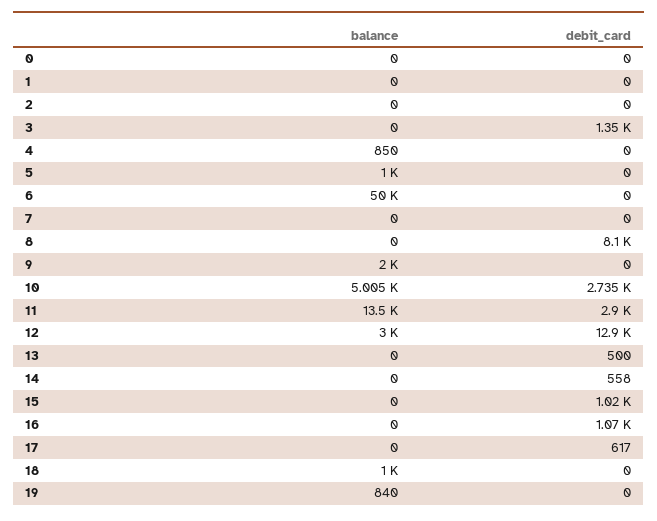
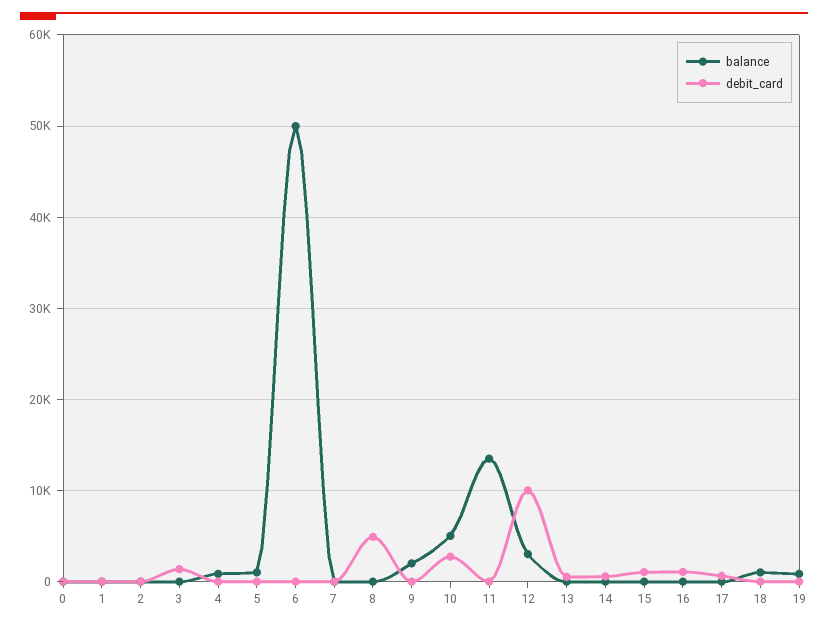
  {
    "balance": {
      "0": 0,
      "1": 0,
      "2": 0,
      "3": 0,
      "4": 850,
      "5": 1000,
      "6": 50000,
      "7": 0,
      "8": 0,
      "9": 2000,
      "10": 5005,
      "11": 13500,
      "12": 3000,
      "13": 0,
      "14": 0,
      "15": 0,
      "16": 0,
      "17": 0,
      "18": 1000,
      "19": 840
    },
    "debit_card": {
      "0": 0,
      "1": 0,
      "2": 0,
      "3": 1350,
      "4": 0,
      "5": 0,
      "6": 0,
      "7": 0,
-     "8": 8100,
+     "8": 5000,
      "9": 0,
      "10": 2735,
-     "11": 2900,
+     "11": 0,
-     "12": 12900,
+     "12": 10000,
      "13": 500,
      "14": 558,
      "15": 1020,
      "16": 1070,
      "17": 617,
      "18": 0,
      "19": 0
    }
  }

